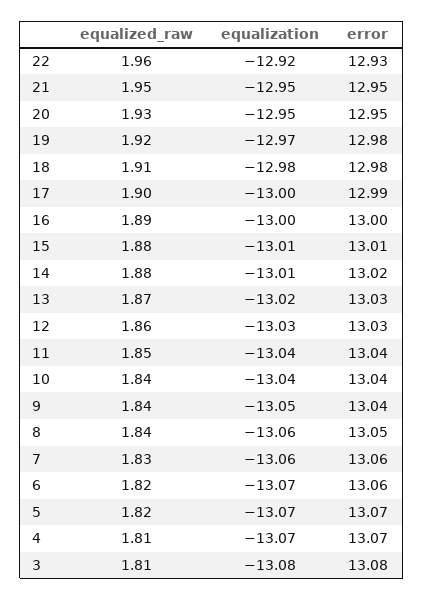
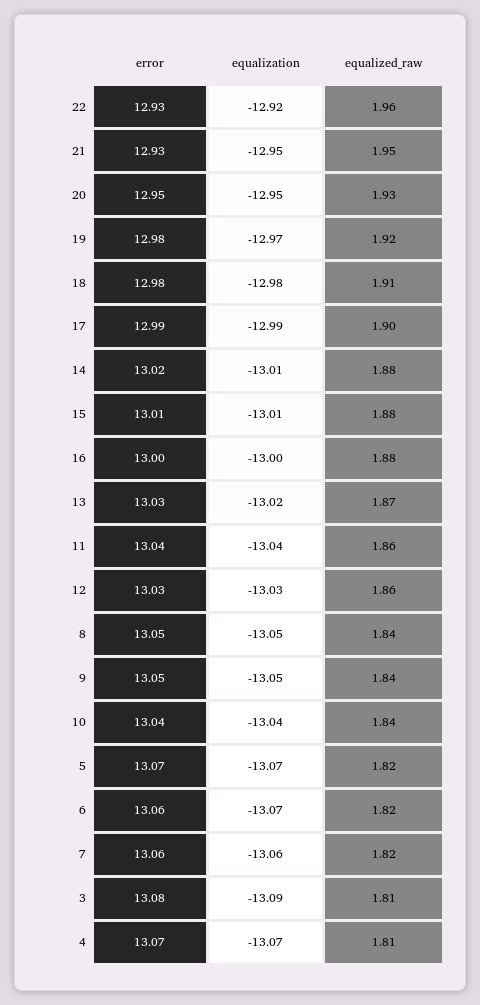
  {
    "equalized_raw": {
      "22": 1.96,
      "21": 1.95,
      "20": 1.93,
      "19": 1.92,
      "18": 1.91,
      "17": 1.9,
-     "16": 1.89,
+     "16": 1.88,
      "15": 1.88,
      "14": 1.88,
      "13": 1.87,
      "12": 1.86,
-     "11": 1.85,
+     "11": 1.86,
      "10": 1.84,
      "9": 1.84,
      "8": 1.84,
-     "7": 1.83,
+     "7": 1.82,
      "6": 1.82,
      "5": 1.82,
      "4": 1.81,
      "3": 1.81
    },
    "equalization": {
      "22": -12.92,
      "21": -12.95,
      "20": -12.95,
      "19": -12.97,
      "18": -12.98,
-     "17": -13,
+     "17": -12.99,
      "16": -13,
      "15": -13.01,
      "14": -13.01,
      "13": -13.02,
      "12": -13.03,
      "11": -13.04,
      "10": -13.04,
      "9": -13.05,
-     "8": -13.06,
+     "8": -13.05,
      "7": -13.06,
      "6": -13.07,
      "5": -13.07,
      "4": -13.07,
-     "3": -13.08
+     "3": -13.09
    },
    "error": {
      "22": 12.93,
-     "21": 12.95,
+     "21": 12.93,
      "20": 12.95,
      "19": 12.98,
      "18": 12.98,
      "17": 12.99,
      "16": 13,
      "15": 13.01,
      "14": 13.02,
      "13": 13.03,
      "12": 13.03,
      "11": 13.04,
      "10": 13.04,
-     "9": 13.04,
+     "9": 13.05,
      "8": 13.05,
      "7": 13.06,
      "6": 13.06,
      "5": 13.07,
      "4": 13.07,
      "3": 13.08
    }
  }

